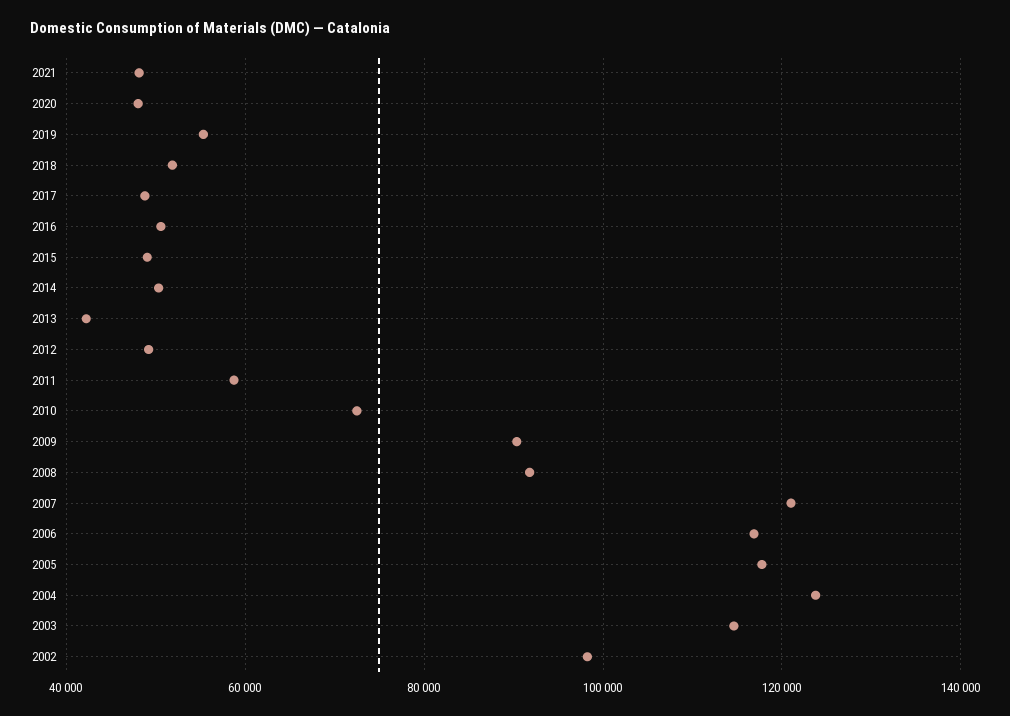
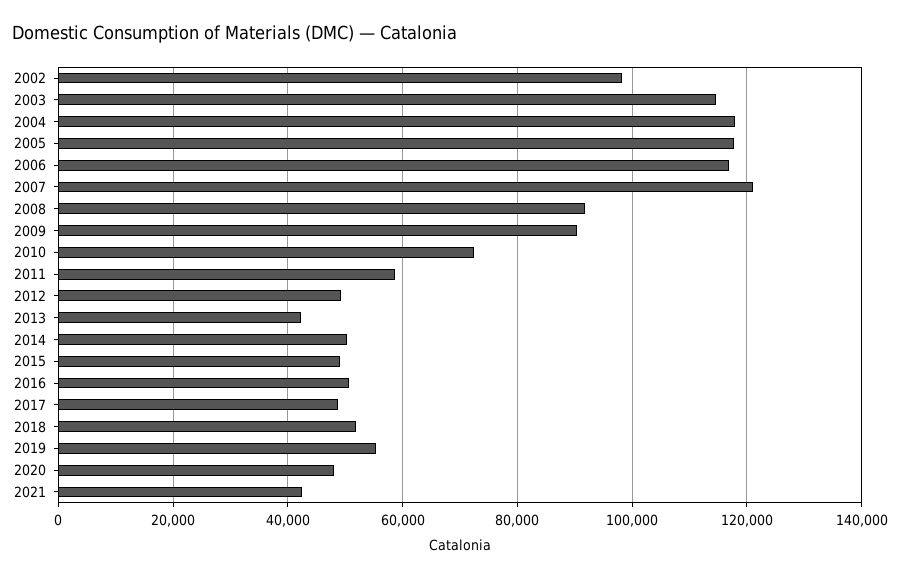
  {
-   "2021": 48000,
+   "2021": 42000,
    "2020": 48000,
    "2019": 56000,
    "2018": 52000,
    "2017": 48000,
    "2016": 50000,
    "2015": 50000,
    "2014": 50000,
    "2013": 42000,
    "2012": 50000,
    "2011": 58000,
    "2010": 72000,
    "2009": 90000,
    "2008": 92000,
    "2007": 122000,
    "2006": 116000,
    "2005": 118000,
-   "2004": 124000,
+   "2004": 118000,
    "2003": 114000,
    "2002": 98000
  }

